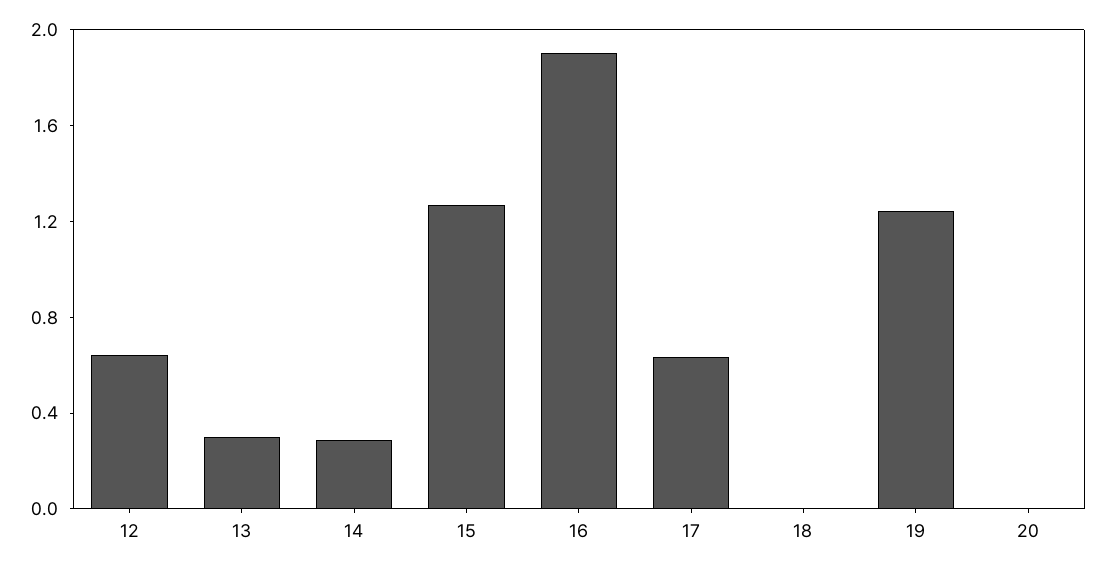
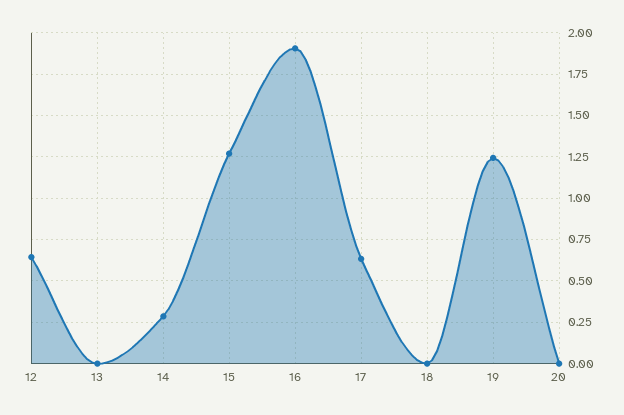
  {
    "12": 0.65,
-   "13": 0.3,
+   "13": 0,
    "14": 0.3,
    "15": 1.25,
    "16": 1.9,
    "17": 0.65,
    "18": 0,
    "19": 1.25,
    "20": 0
  }

